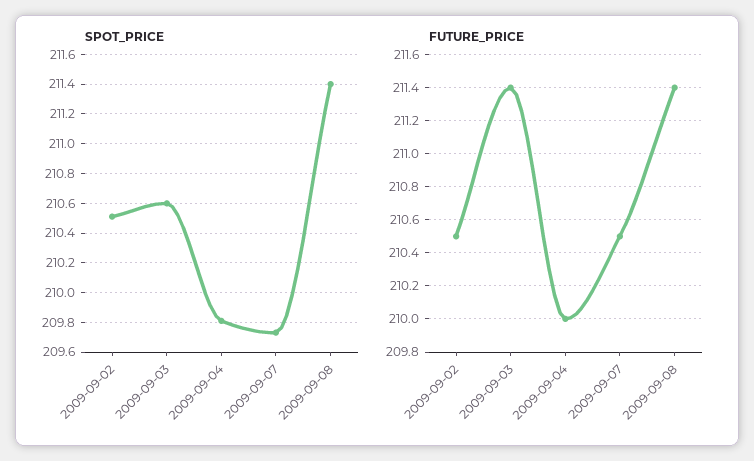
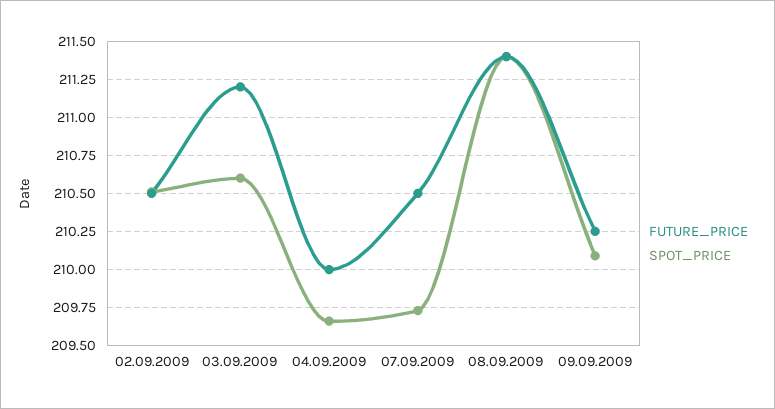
  {
    "SPOT_PRICE": {
      "2009-09-02": 210.5,
      "2009-09-03": 210.6,
-     "2009-09-04": 209.8,
+     "2009-09-04": 209.65,
      "2009-09-07": 209.75,
-     "2009-09-08": 211.4
+     "2009-09-08": 211.4,
+     "09.09.2009": 210.1
    },
    "FUTURE_PRICE": {
      "2009-09-02": 210.5,
-     "2009-09-03": 211.4,
+     "2009-09-03": 211.2,
      "2009-09-04": 210,
      "2009-09-07": 210.5,
-     "2009-09-08": 211.4
+     "2009-09-08": 211.4,
+     "09.09.2009": 210.25
    }
  }

